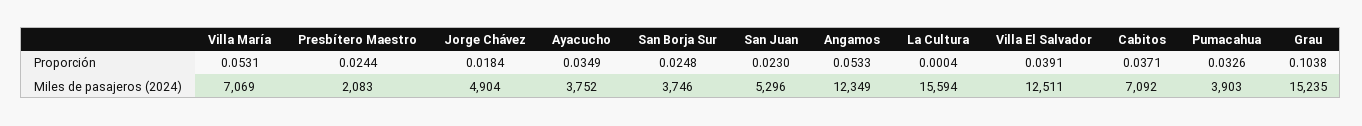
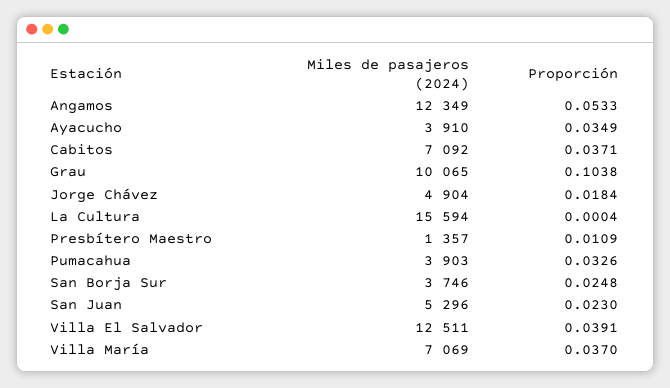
  {
    "Villa María": {
-     "Proporción": 0.0531,
+     "Proporción": 0.037,
      "Miles de pasajeros (2024)": 7069
    },
    "Presbítero Maestro": {
-     "Proporción": 0.0244,
+     "Proporción": 0.0109,
-     "Miles de pasajeros (2024)": 2083
+     "Miles de pasajeros (2024)": 1357
    },
    "Jorge Chávez": {
      "Proporción": 0.0184,
      "Miles de pasajeros (2024)": 4904
    },
    "Ayacucho": {
      "Proporción": 0.0349,
-     "Miles de pasajeros (2024)": 3752
+     "Miles de pasajeros (2024)": 3910
    },
    "San Borja Sur": {
      "Proporción": 0.0248,
      "Miles de pasajeros (2024)": 3746
    },
    "San Juan": {
      "Proporción": 0.023,
      "Miles de pasajeros (2024)": 5296
    },
    "Angamos": {
      "Proporción": 0.0533,
      "Miles de pasajeros (2024)": 12349
    },
    "La Cultura": {
      "Proporción": 0.0004,
      "Miles de pasajeros (2024)": 15594
    },
    "Villa El Salvador": {
      "Proporción": 0.0391,
      "Miles de pasajeros (2024)": 12511
    },
    "Cabitos": {
      "Proporción": 0.0371,
      "Miles de pasajeros (2024)": 7092
    },
    "Pumacahua": {
      "Proporción": 0.0326,
      "Miles de pasajeros (2024)": 3903
    },
    "Grau": {
      "Proporción": 0.1038,
-     "Miles de pasajeros (2024)": 15235
+     "Miles de pasajeros (2024)": 10065
    }
  }

